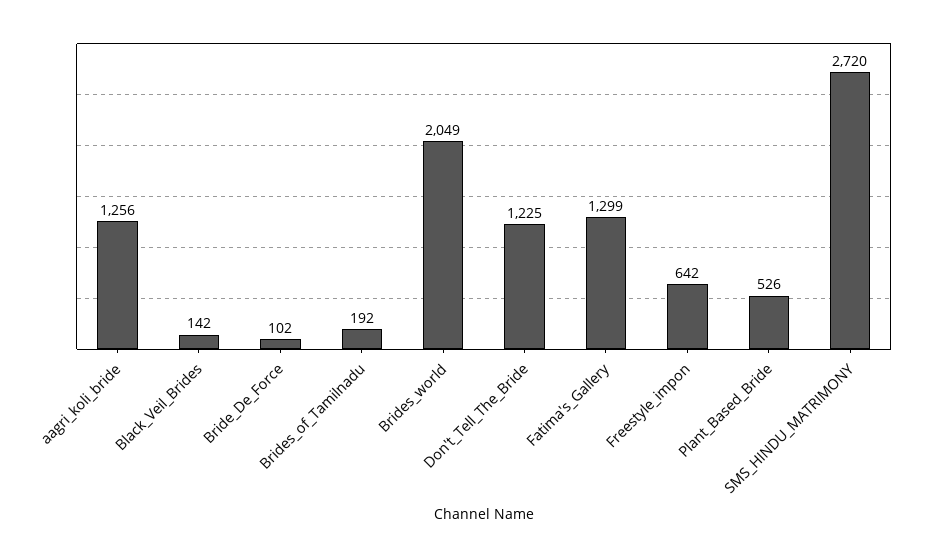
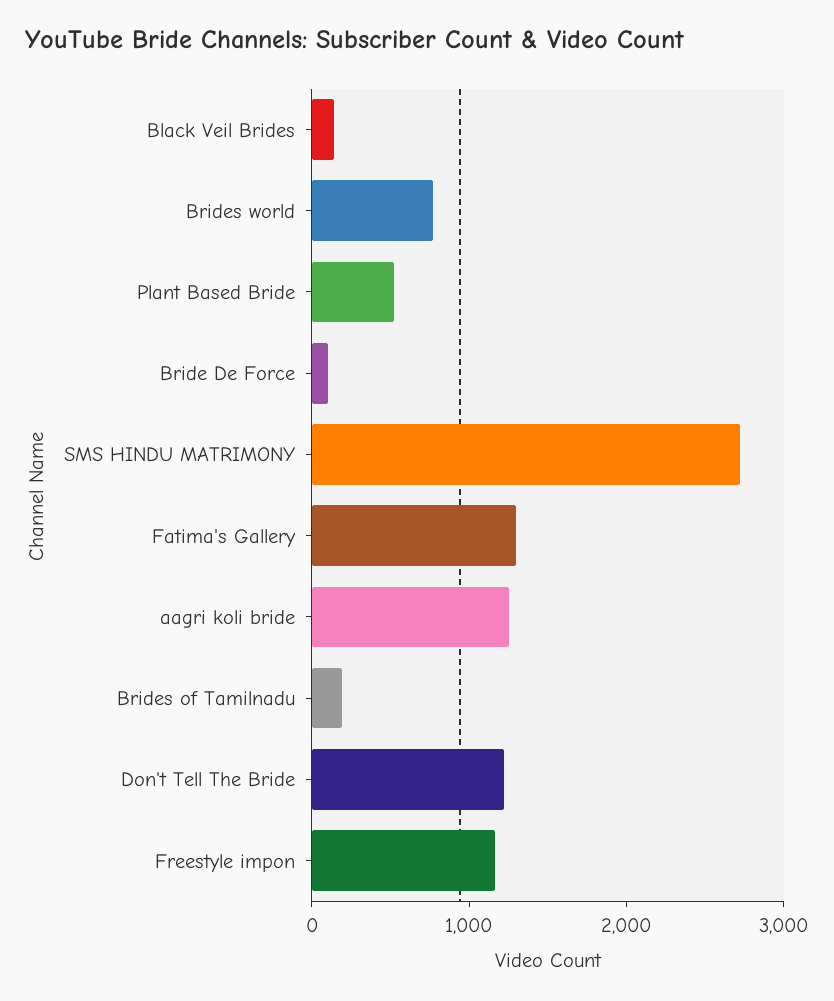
  {
    "aagri_koli_bride": 1256,
    "Black_Veil_Brides": 142,
    "Bride_De_Force": 102,
    "Brides_of_Tamilnadu": 192,
-   "Brides_world": 2049,
+   "Brides_world": 800,
    "Don't_Tell_The_Bride": 1225,
    "Fatima's_Gallery": 1299,
-   "Freestyle_impon": 642,
+   "Freestyle_impon": 1200,
    "Plant_Based_Bride": 526,
    "SMS_HINDU_MATRIMONY": 2720
  }

